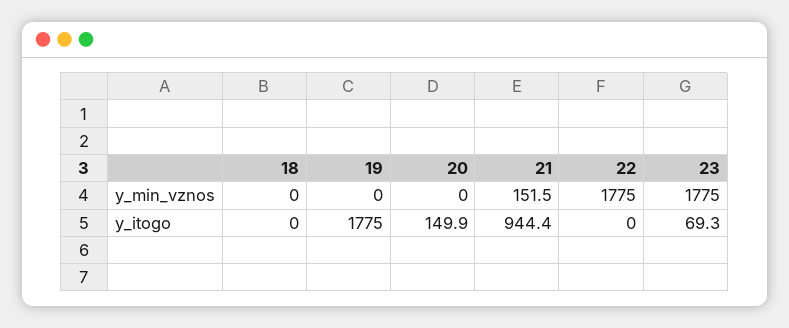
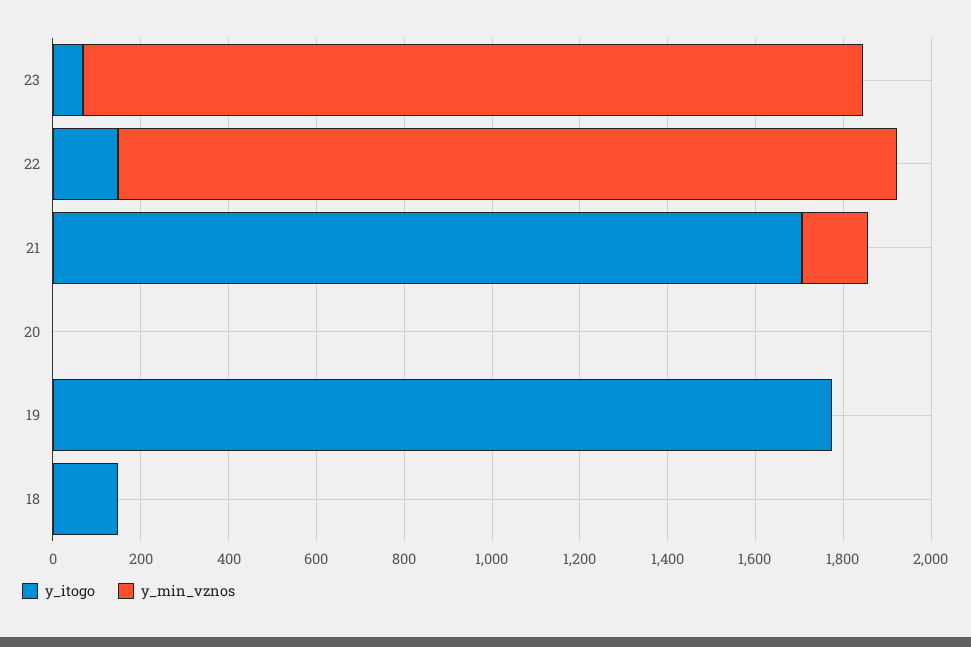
  {
    "y_min_vznos": {
      "18": 0,
      "19": 0,
      "20": 0,
      "21": 151.5,
      "22": 1775,
      "23": 1775
    },
    "y_itogo": {
-     "18": 0,
+     "18": 150,
      "19": 1775,
-     "20": 149.9,
+     "20": 0,
-     "21": 944.4,
+     "21": 1700,
-     "22": 0,
+     "22": 150,
      "23": 69.3
    }
  }

